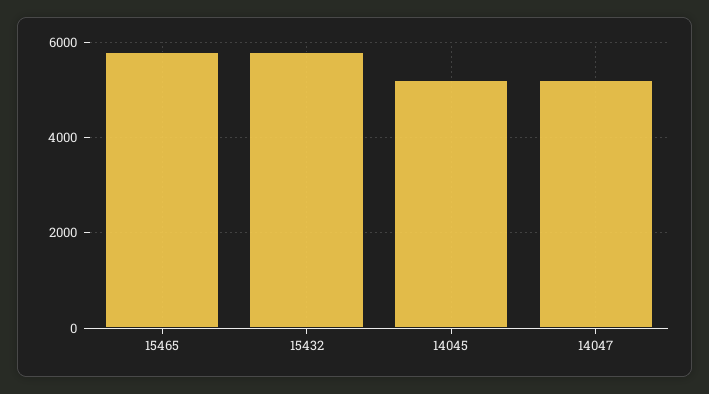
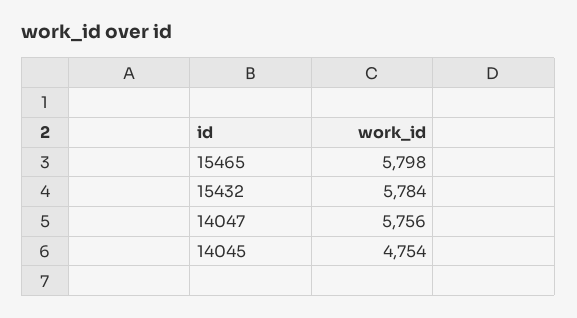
  {
    "15465": 5798,
    "15432": 5784,
-   "14045": 5200,
+   "14045": 4754,
-   "14047": 5200
+   "14047": 5756
  }

